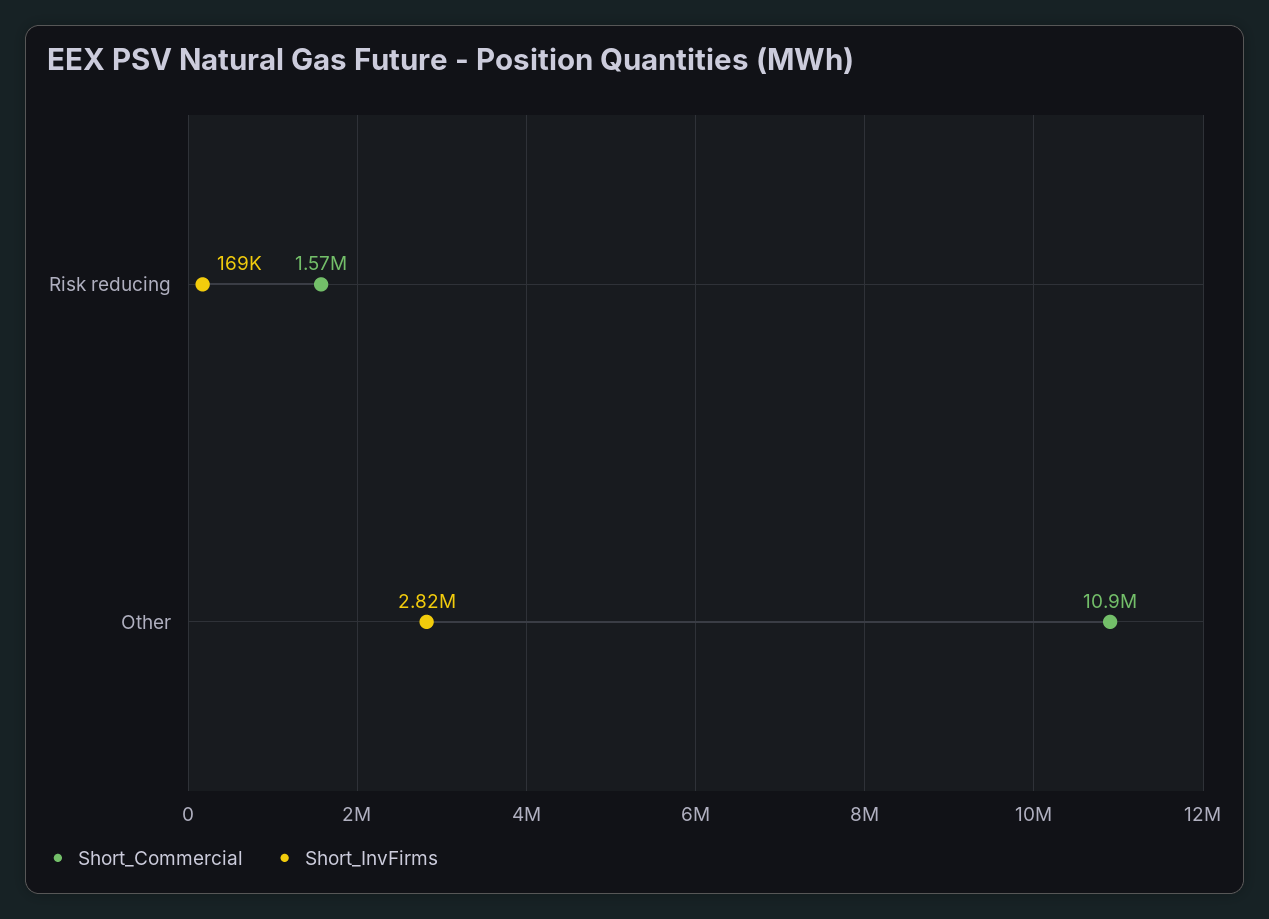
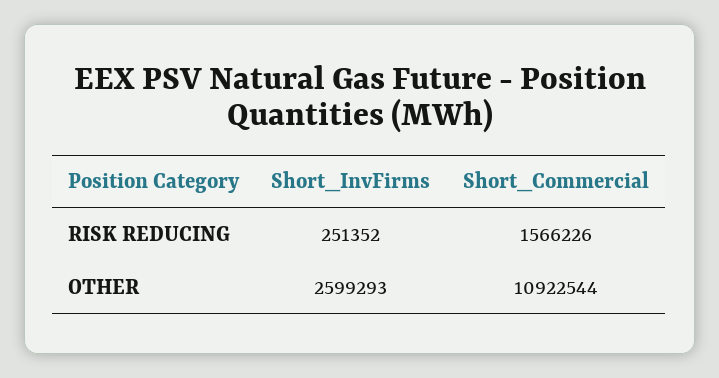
  {
    "Short_Commercial": {
      "Risk reducing": 1566226,
      "Other": 10922544
    },
    "Short_InvFirms": {
-     "Risk reducing": 169000,
+     "Risk reducing": 251352,
-     "Other": 2820000
+     "Other": 2599293
    }
  }

